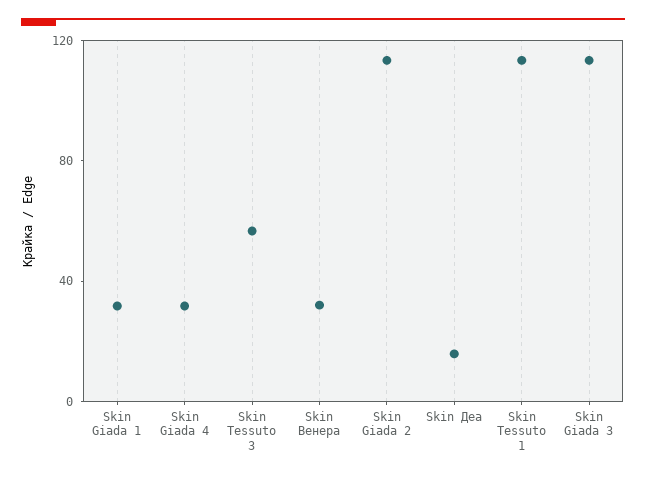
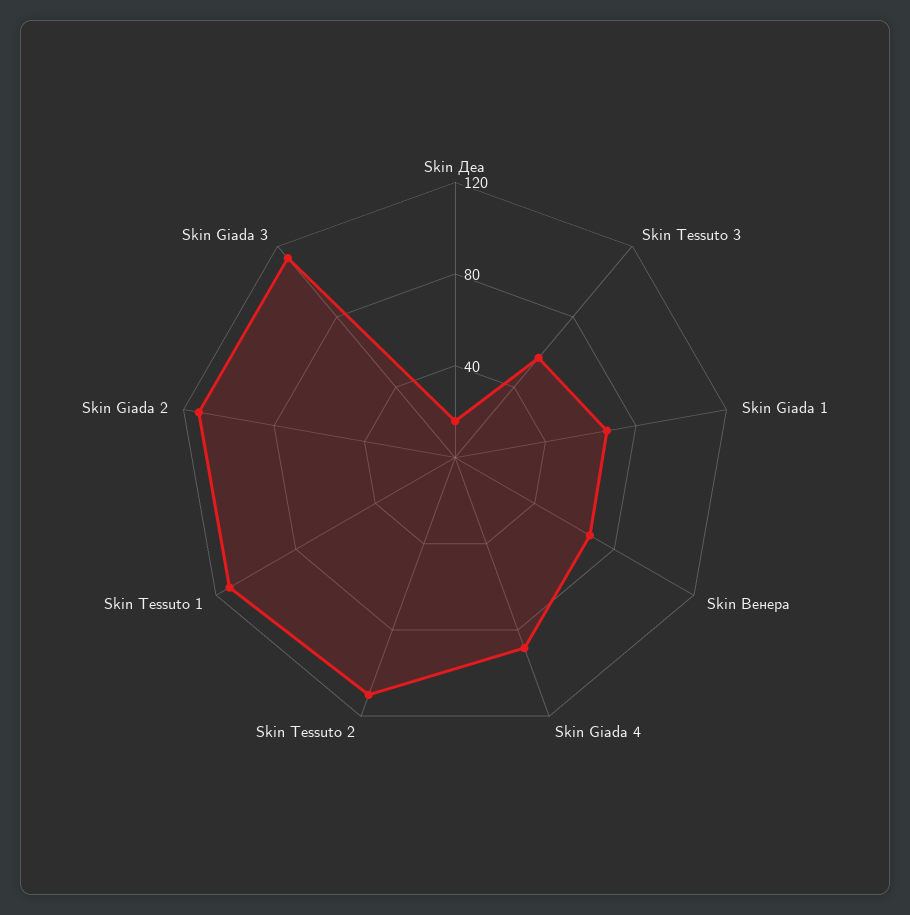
  {
-   "Skin Giada 1": 30,
+   "Skin Giada 1": 70,
-   "Skin Giada 4": 30,
+   "Skin Giada 4": 90,
    "Skin Tessuto 3": 60,
-   "Skin Венера": 30,
+   "Skin Венера": 70,
    "Skin Giada 2": 110,
    "Skin Деа": 20,
    "Skin Tessuto 1": 110,
-   "Skin Giada 3": 110
+   "Skin Giada 3": 110,
+   "Skin Tessuto 2": 110
  }

